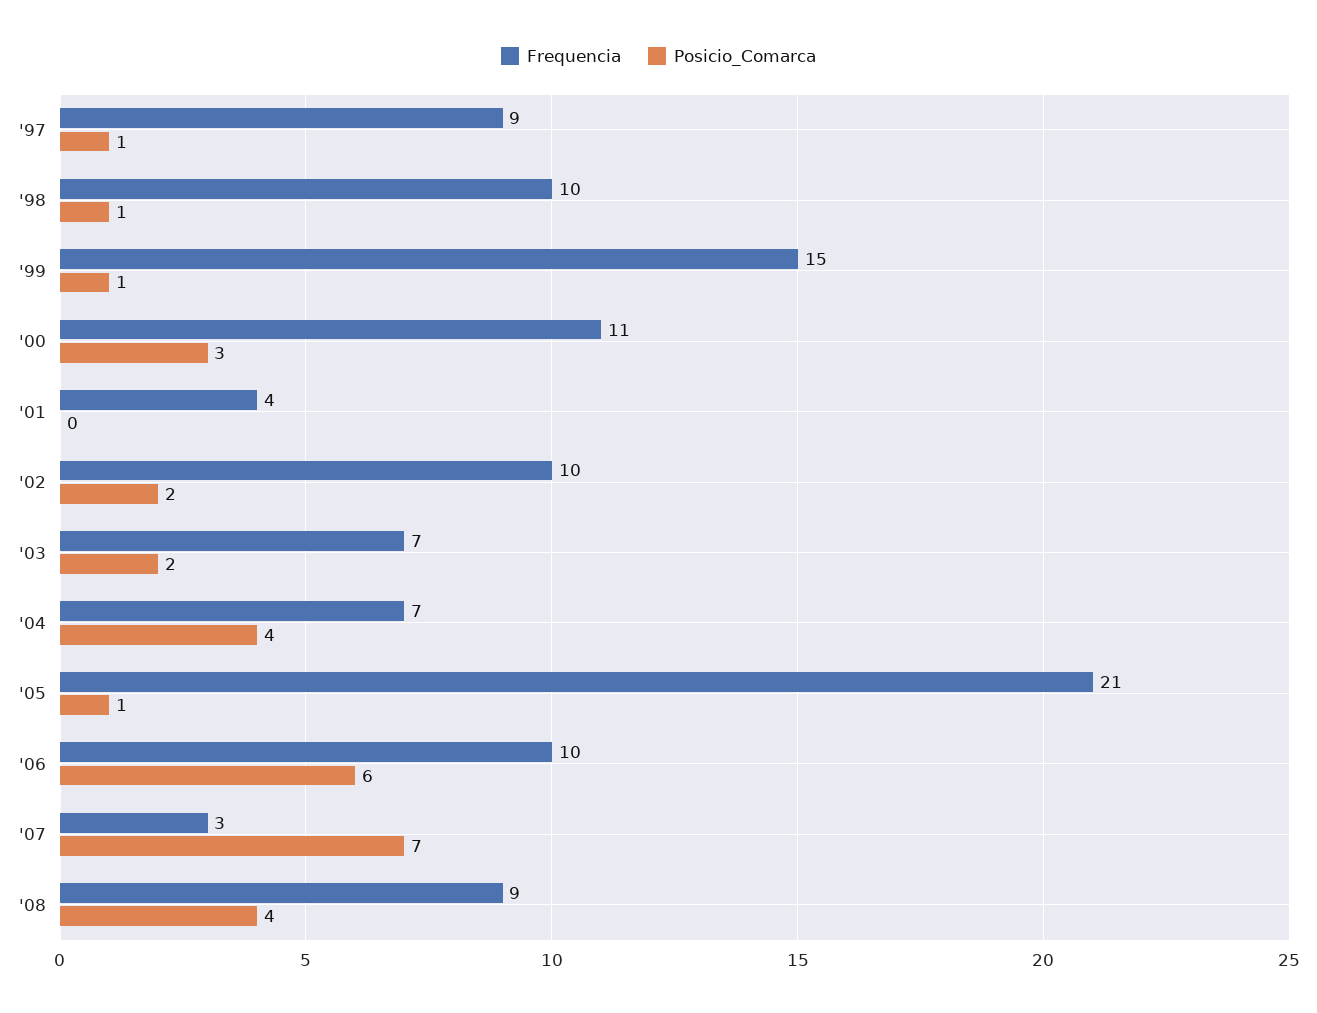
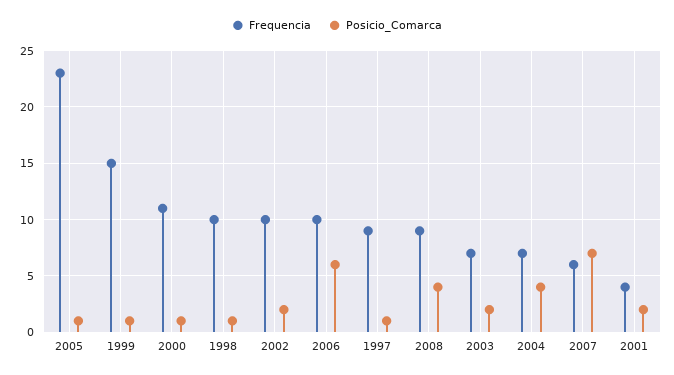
  {
    "Frequencia": {
      "'97": 9,
      "'98": 10,
      "'99": 15,
      "'00": 11,
      "'01": 4,
      "'02": 10,
      "'03": 7,
      "'04": 7,
-     "'05": 21,
+     "'05": 23,
      "'06": 10,
-     "'07": 3,
+     "'07": 6,
      "'08": 9
    },
    "Posicio_Comarca": {
      "'97": 1,
      "'98": 1,
      "'99": 1,
-     "'00": 3,
+     "'00": 1,
-     "'01": 0,
+     "'01": 2,
      "'02": 2,
      "'03": 2,
      "'04": 4,
      "'05": 1,
      "'06": 6,
      "'07": 7,
      "'08": 4
    }
  }

